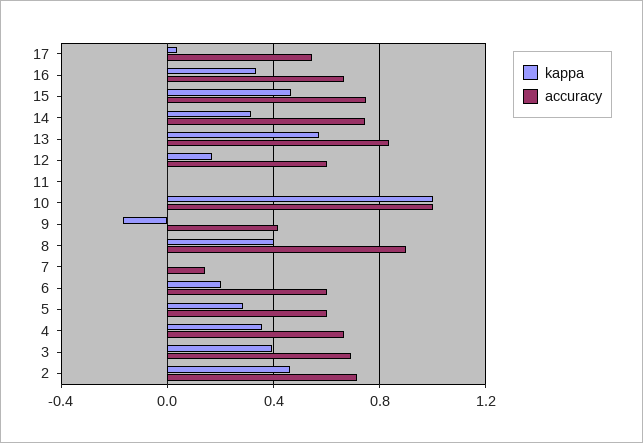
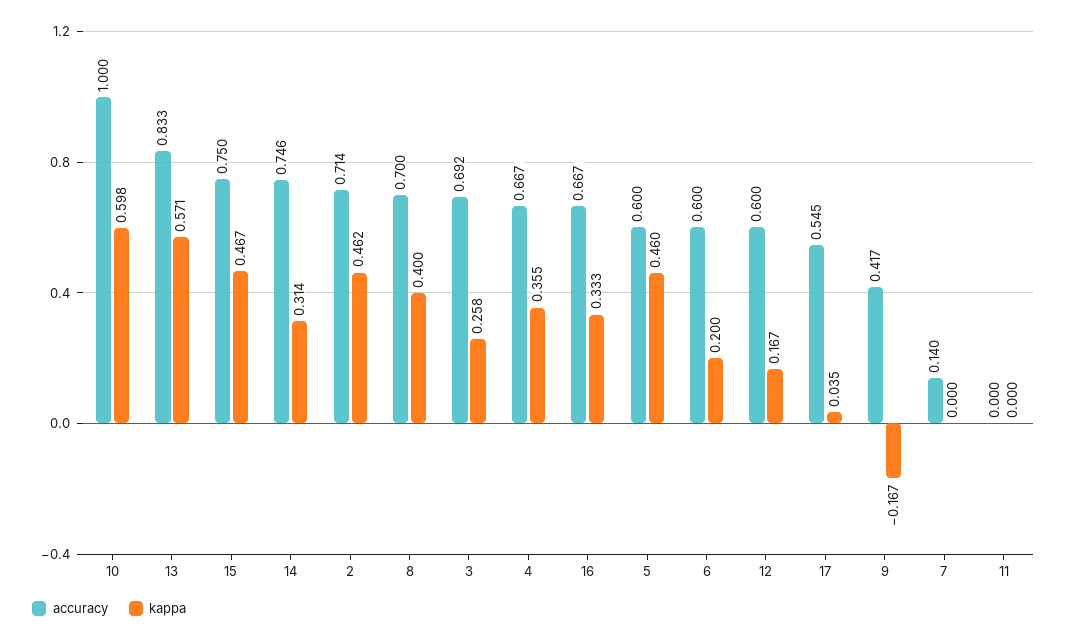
  {
    "kappa": {
      "17": 0.035,
      "16": 0.333,
      "15": 0.467,
      "14": 0.314,
      "13": 0.571,
      "12": 0.167,
      "11": 0,
-     "10": 1,
+     "10": 0.598,
      "9": -0.167,
      "8": 0.4,
      "7": 0,
      "6": 0.2,
-     "5": 0.3,
+     "5": 0.46,
      "4": 0.355,
-     "3": 0.4,
+     "3": 0.258,
      "2": 0.462
    },
    "accuracy": {
      "17": 0.545,
      "16": 0.667,
      "15": 0.75,
      "14": 0.746,
      "13": 0.833,
      "12": 0.6,
      "11": 0,
      "10": 1,
      "9": 0.417,
-     "8": 0.9,
+     "8": 0.7,
      "7": 0.14,
      "6": 0.6,
      "5": 0.6,
      "4": 0.667,
      "3": 0.692,
      "2": 0.714
    }
  }

